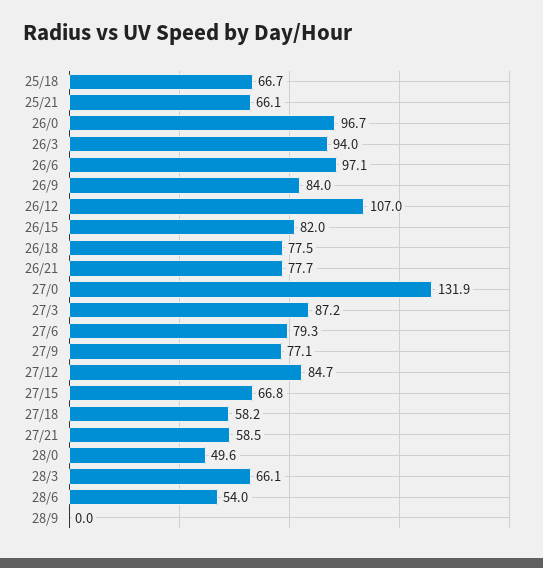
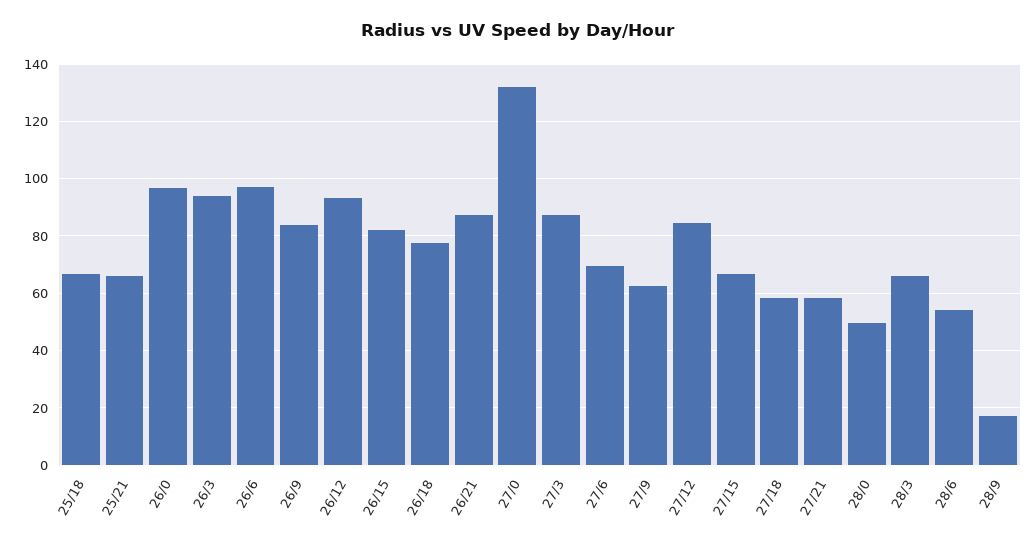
  {
    "25/18": 66.7,
    "25/21": 66.1,
    "26/0": 96.7,
    "26/3": 94,
    "26/6": 97.1,
    "26/9": 84,
-   "26/12": 107,
+   "26/12": 92.5,
    "26/15": 82,
    "26/18": 77.5,
-   "26/21": 77.7,
+   "26/21": 87.5,
    "27/0": 131.9,
    "27/3": 87.2,
-   "27/6": 79.3,
+   "27/6": 70,
-   "27/9": 77.1,
+   "27/9": 62.5,
    "27/12": 84.7,
    "27/15": 66.8,
    "27/18": 58.2,
    "27/21": 58.5,
    "28/0": 49.6,
    "28/3": 66.1,
    "28/6": 54,
-   "28/9": 0
+   "28/9": 17.5
  }

